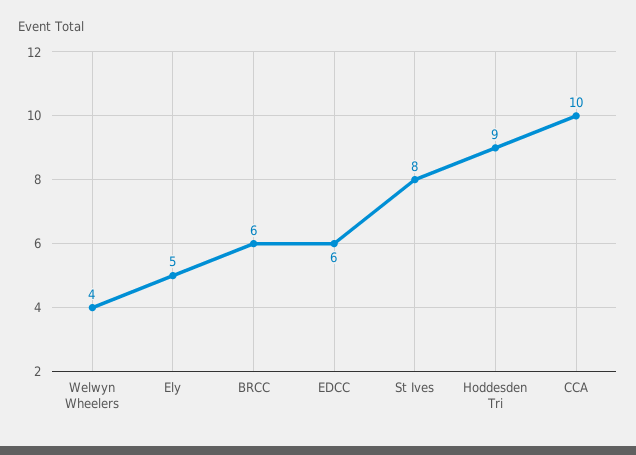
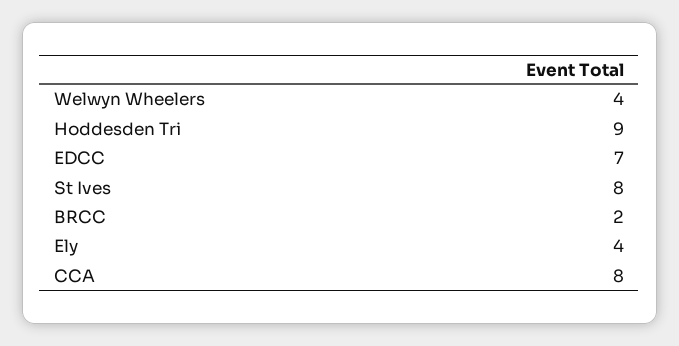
  {
    "Welwyn Wheelers": 4,
-   "Ely": 5,
+   "Ely": 4,
-   "BRCC": 6,
+   "BRCC": 2,
-   "EDCC": 6,
+   "EDCC": 7,
    "St Ives": 8,
    "Hoddesden Tri": 9,
-   "CCA": 10
+   "CCA": 8
  }

